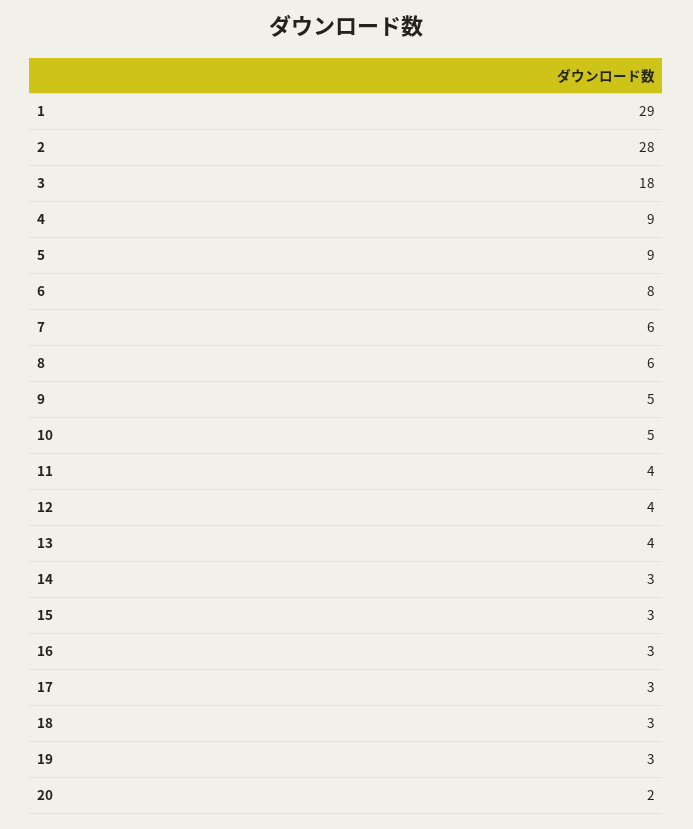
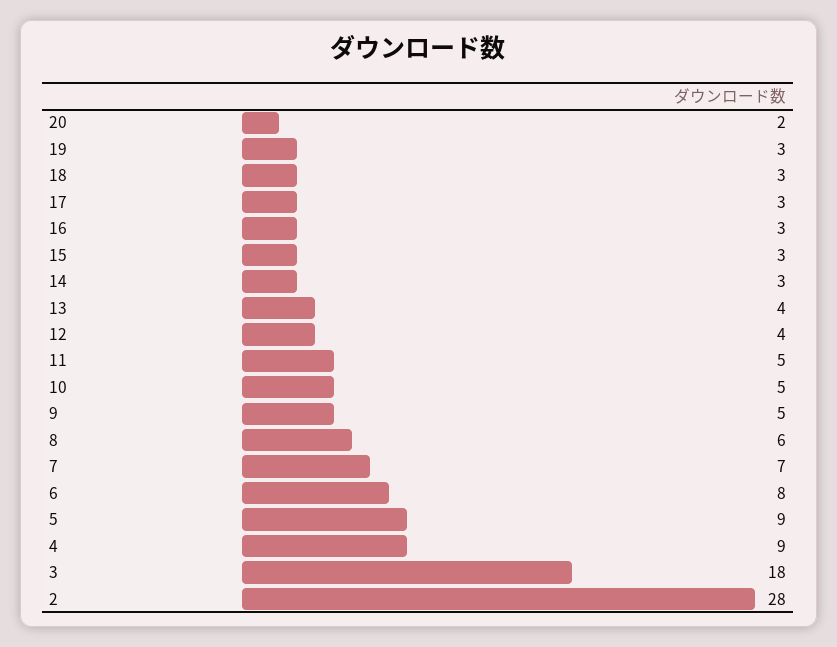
  {
-   "1": 29,
    "2": 28,
    "3": 18,
    "4": 9,
    "5": 9,
    "6": 8,
-   "7": 6,
+   "7": 7,
    "8": 6,
    "9": 5,
    "10": 5,
-   "11": 4,
+   "11": 5,
    "12": 4,
    "13": 4,
    "14": 3,
    "15": 3,
    "16": 3,
    "17": 3,
    "18": 3,
    "19": 3,
    "20": 2
  }

